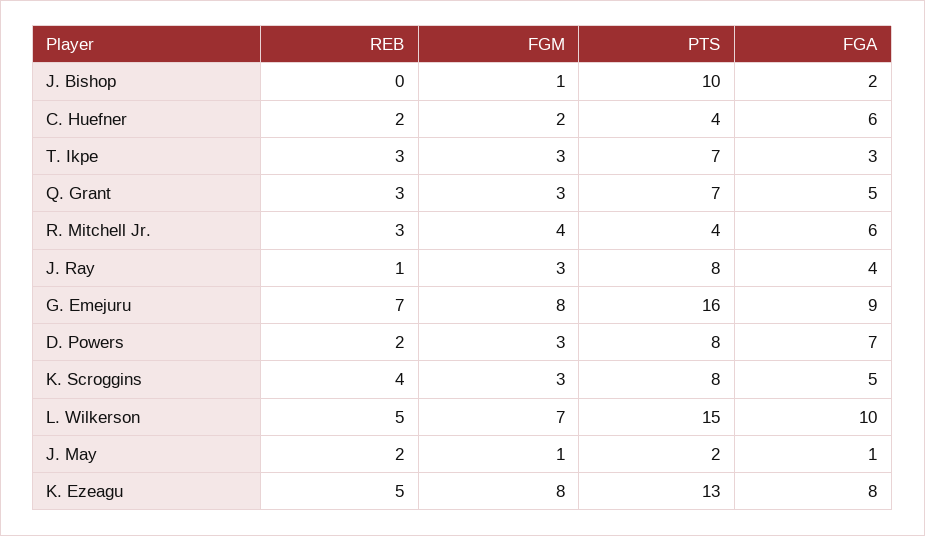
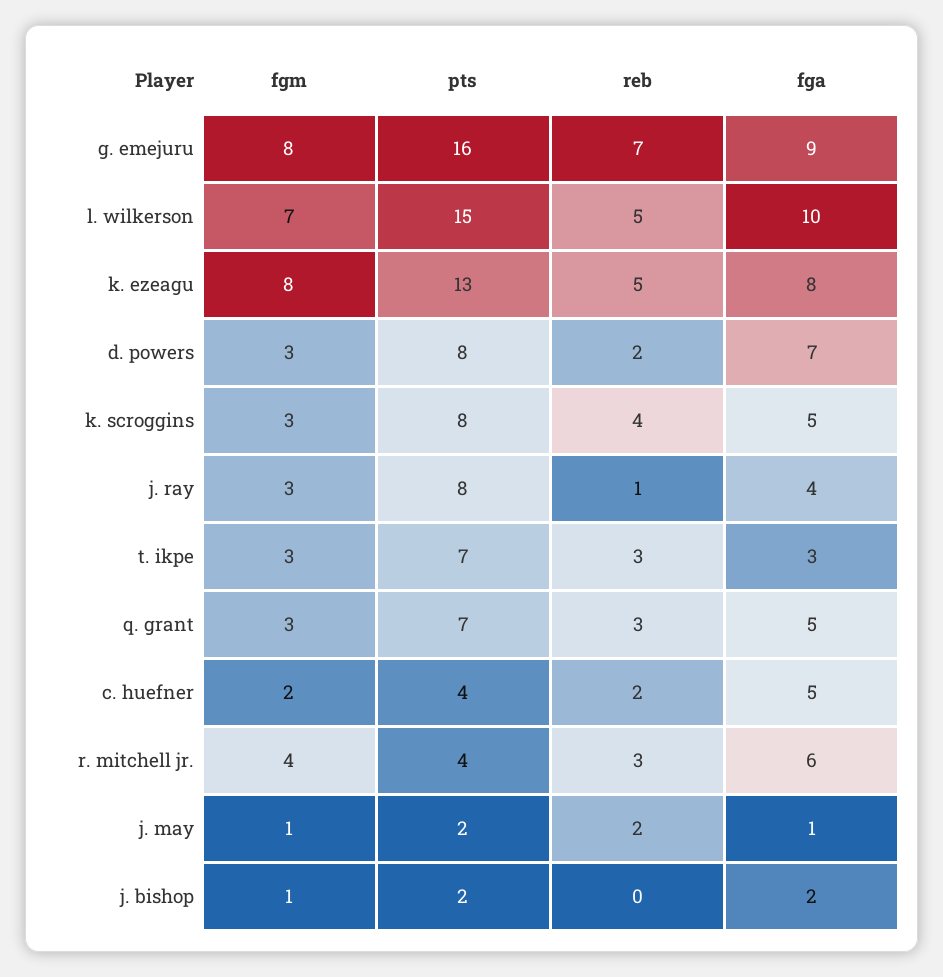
  {
    "REB": {
      "J. Bishop": 0,
      "C. Huefner": 2,
      "T. Ikpe": 3,
      "Q. Grant": 3,
      "R. Mitchell Jr.": 3,
      "J. Ray": 1,
      "G. Emejuru": 7,
      "D. Powers": 2,
      "K. Scroggins": 4,
      "L. Wilkerson": 5,
      "J. May": 2,
      "K. Ezeagu": 5
    },
    "FGM": {
      "J. Bishop": 1,
      "C. Huefner": 2,
      "T. Ikpe": 3,
      "Q. Grant": 3,
      "R. Mitchell Jr.": 4,
      "J. Ray": 3,
      "G. Emejuru": 8,
      "D. Powers": 3,
      "K. Scroggins": 3,
      "L. Wilkerson": 7,
      "J. May": 1,
      "K. Ezeagu": 8
    },
    "PTS": {
-     "J. Bishop": 10,
+     "J. Bishop": 2,
      "C. Huefner": 4,
      "T. Ikpe": 7,
      "Q. Grant": 7,
      "R. Mitchell Jr.": 4,
      "J. Ray": 8,
      "G. Emejuru": 16,
      "D. Powers": 8,
      "K. Scroggins": 8,
      "L. Wilkerson": 15,
      "J. May": 2,
      "K. Ezeagu": 13
    },
    "FGA": {
      "J. Bishop": 2,
-     "C. Huefner": 6,
+     "C. Huefner": 5,
      "T. Ikpe": 3,
      "Q. Grant": 5,
      "R. Mitchell Jr.": 6,
      "J. Ray": 4,
      "G. Emejuru": 9,
      "D. Powers": 7,
      "K. Scroggins": 5,
      "L. Wilkerson": 10,
      "J. May": 1,
      "K. Ezeagu": 8
    }
  }

